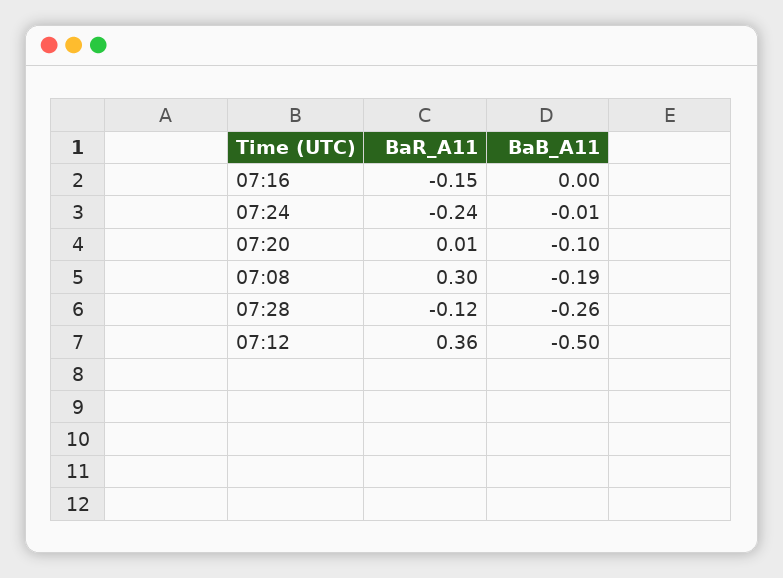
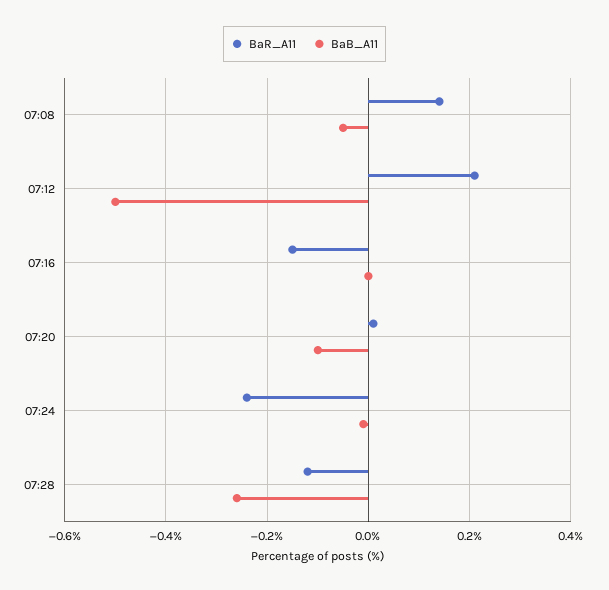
  {
    "BaR_A11": {
      "07:16": -0.15,
      "07:24": -0.24,
      "07:20": 0.01,
-     "07:08": 0.3,
+     "07:08": 0.15,
      "07:28": -0.12,
-     "07:12": 0.36
+     "07:12": 0.2
    },
    "BaB_A11": {
      "07:16": 0,
      "07:24": -0.01,
      "07:20": -0.1,
-     "07:08": -0.19,
+     "07:08": -0.05,
      "07:28": -0.26,
      "07:12": -0.5
    }
  }

